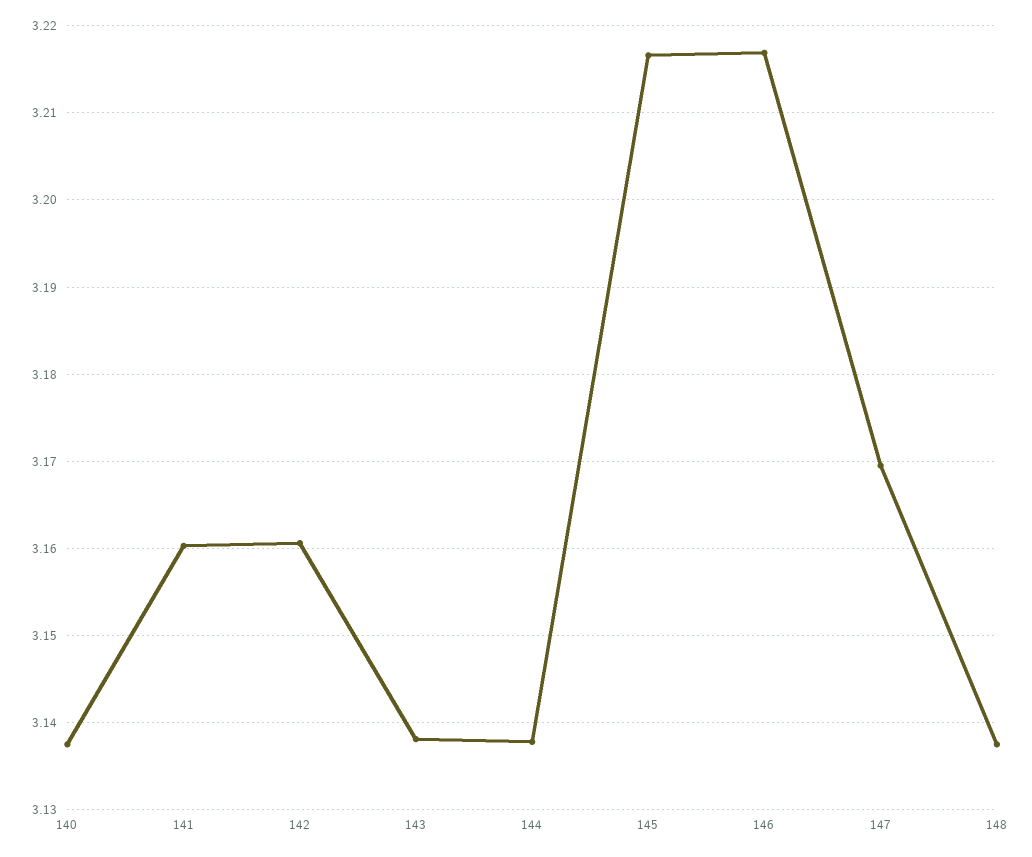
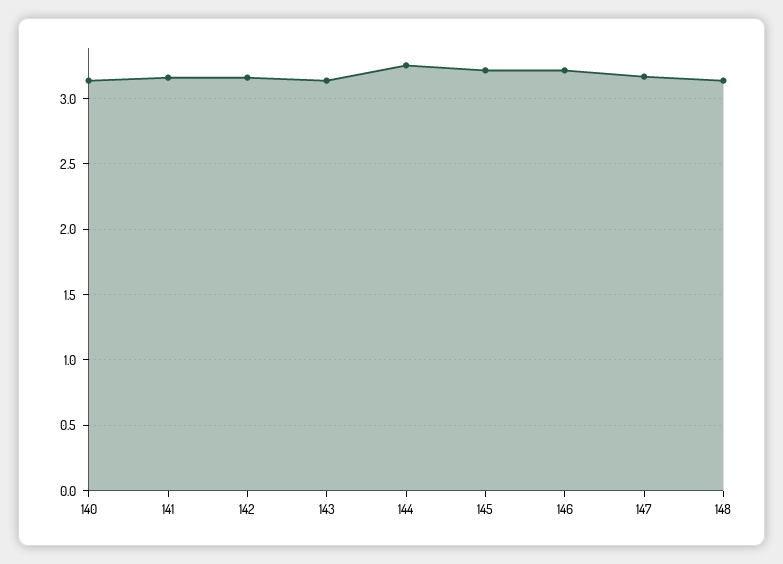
  {
    "140": 3.138,
    "141": 3.16,
    "142": 3.161,
    "143": 3.138,
-   "144": 3.138,
+   "144": 3.25,
    "145": 3.217,
    "146": 3.217,
    "147": 3.17,
    "148": 3.138
  }

